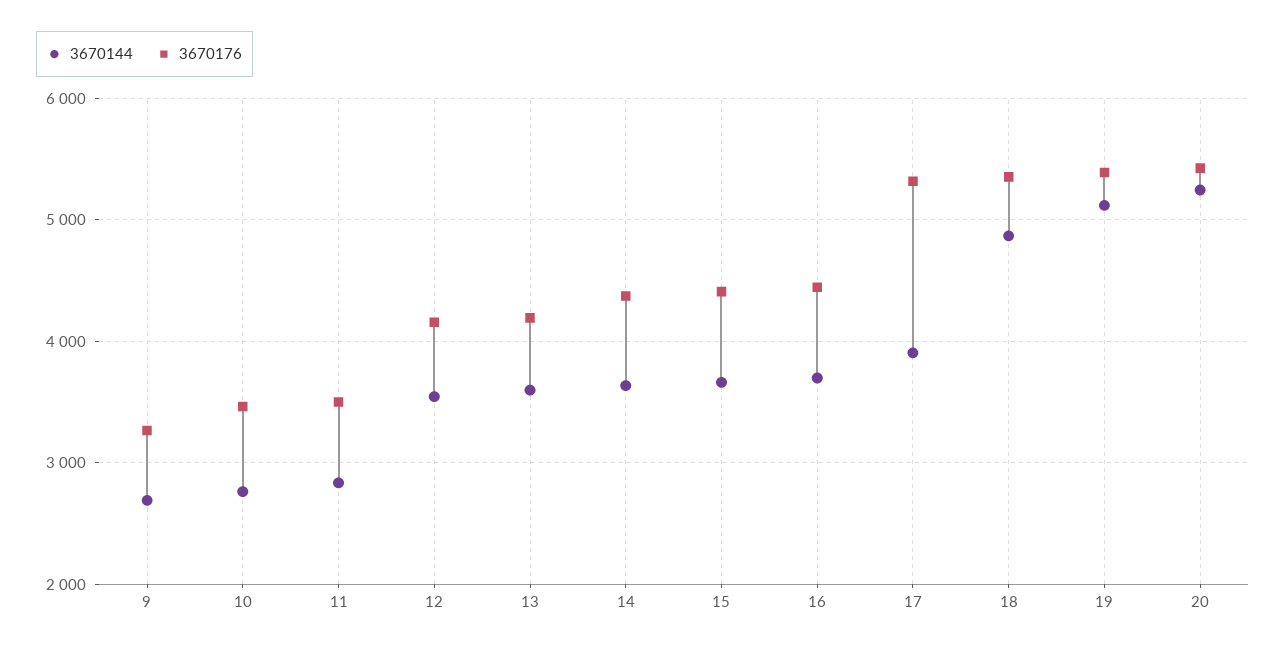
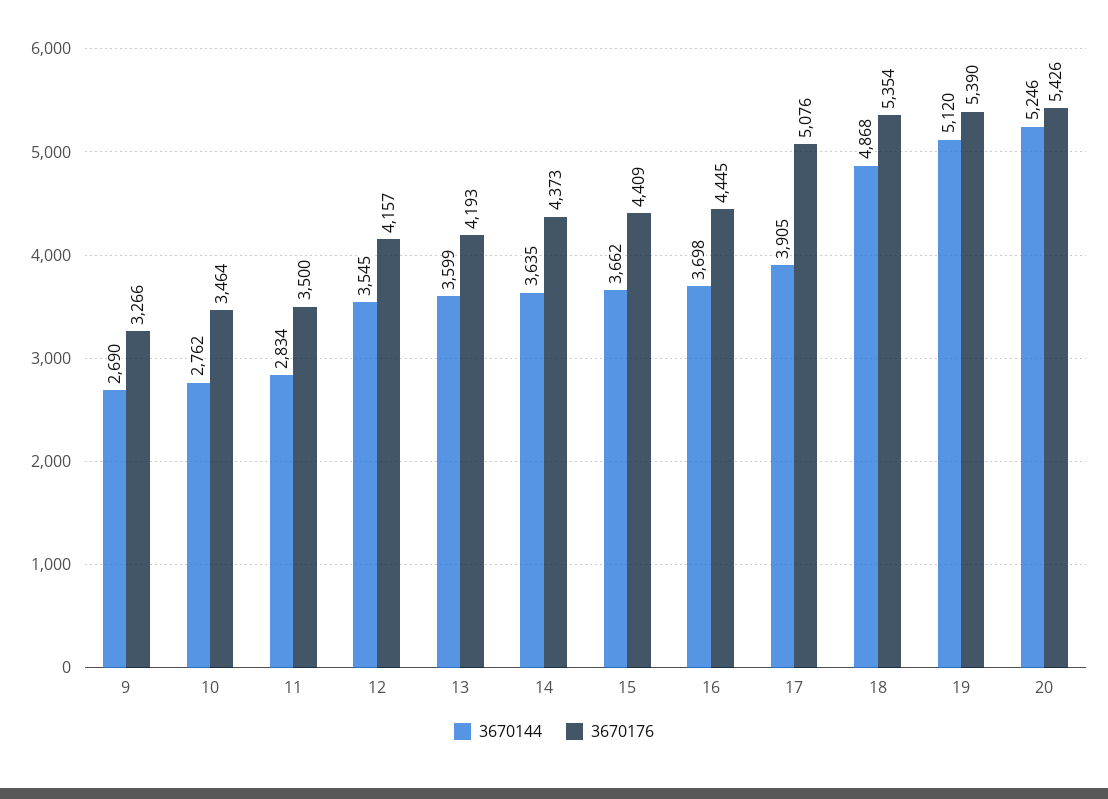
  {
    "3670144": {
      "9": 2690,
      "10": 2762,
      "11": 2834,
      "12": 3545,
      "13": 3599,
      "14": 3635,
      "15": 3662,
      "16": 3698,
      "17": 3905,
      "18": 4868,
      "19": 5120,
      "20": 5246
    },
    "3670176": {
      "9": 3266,
      "10": 3464,
      "11": 3500,
      "12": 4157,
      "13": 4193,
      "14": 4373,
      "15": 4409,
      "16": 4445,
-     "17": 5300,
+     "17": 5076,
      "18": 5354,
      "19": 5390,
      "20": 5426
    }
  }

